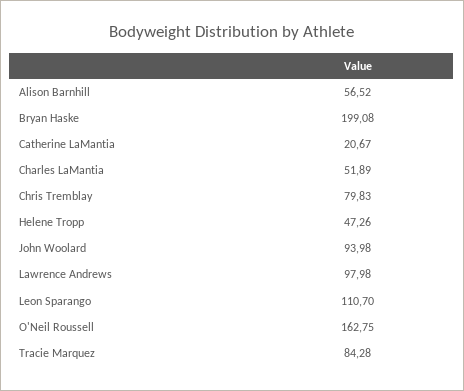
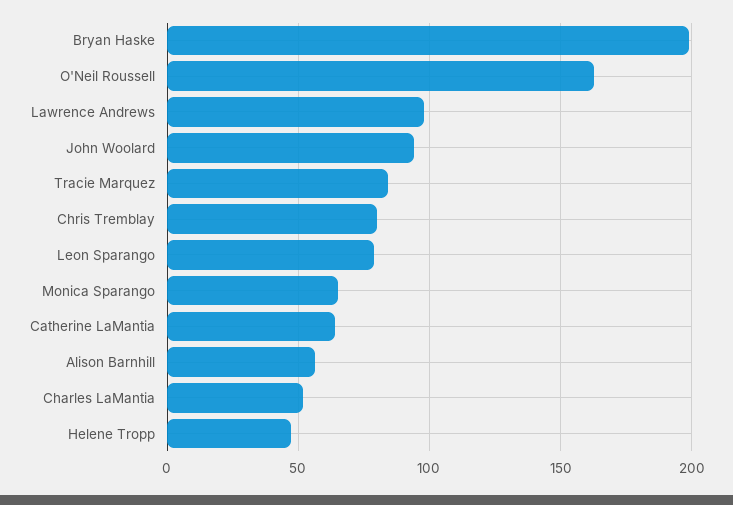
  {
    "Alison Barnhill": 56.52,
    "Bryan Haske": 199.08,
-   "Catherine LaMantia": 20.67,
+   "Catherine LaMantia": 65,
    "Charles LaMantia": 51.89,
    "Chris Tremblay": 79.83,
    "Helene Tropp": 47.26,
    "John Woolard": 93.98,
    "Lawrence Andrews": 97.98,
-   "Leon Sparango": 110.7,
+   "Leon Sparango": 80,
    "O'Neil Roussell": 162.75,
-   "Tracie Marquez": 84.28
+   "Tracie Marquez": 84.28,
+   "Monica Sparango": 65
  }

